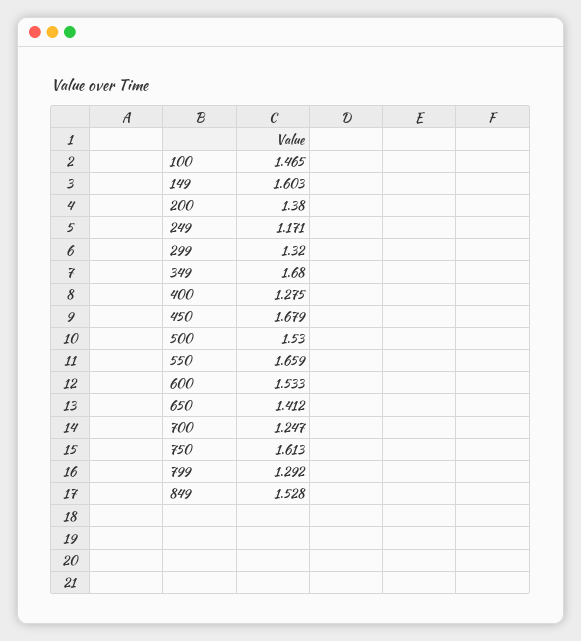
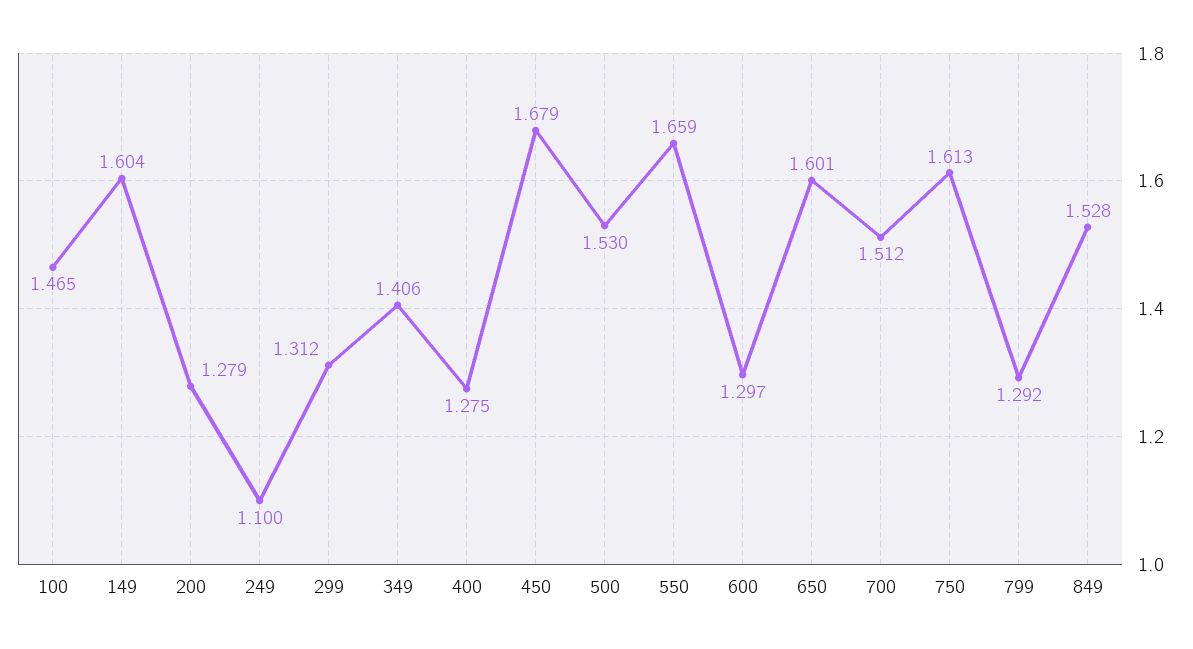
  {
    "100": 1.465,
-   "149": 1.603,
+   "149": 1.604,
-   "200": 1.38,
+   "200": 1.279,
-   "249": 1.171,
+   "249": 1.1,
-   "299": 1.32,
+   "299": 1.312,
-   "349": 1.68,
+   "349": 1.406,
    "400": 1.275,
    "450": 1.679,
    "500": 1.53,
    "550": 1.659,
-   "600": 1.533,
+   "600": 1.297,
-   "650": 1.412,
+   "650": 1.601,
-   "700": 1.247,
+   "700": 1.512,
    "750": 1.613,
    "799": 1.292,
    "849": 1.528
  }

